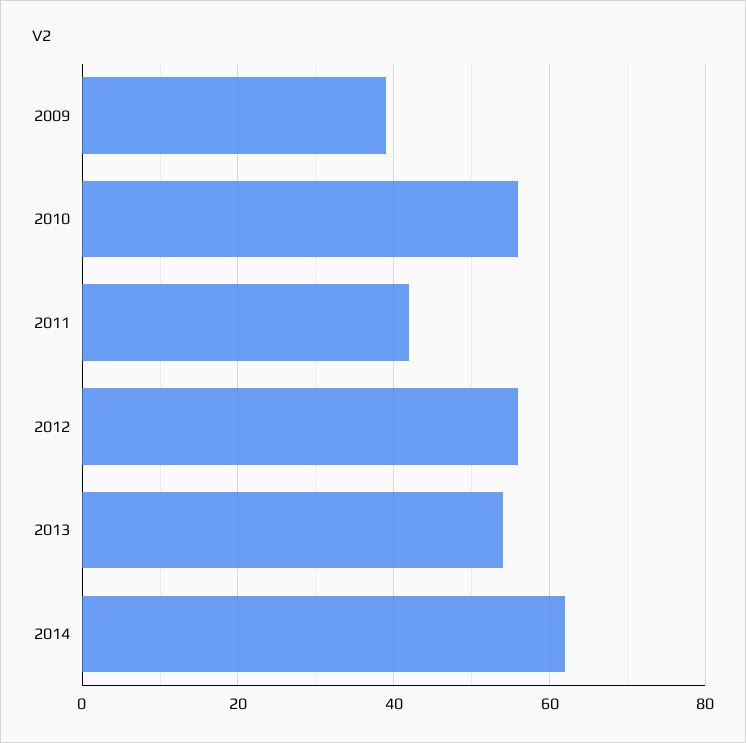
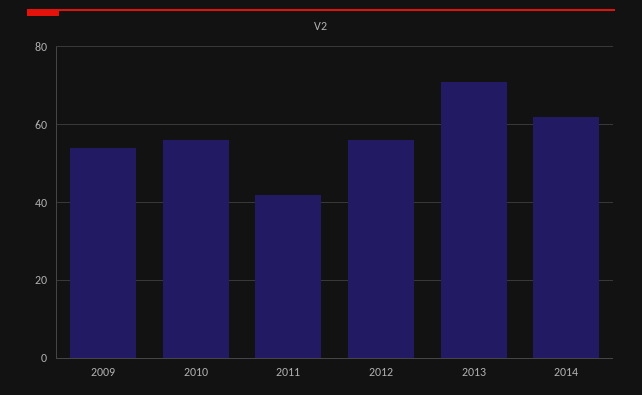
  {
-   "2009": 40,
+   "2009": 55,
    "2010": 55,
    "2011": 40,
    "2012": 55,
-   "2013": 55,
+   "2013": 70,
    "2014": 60
  }

